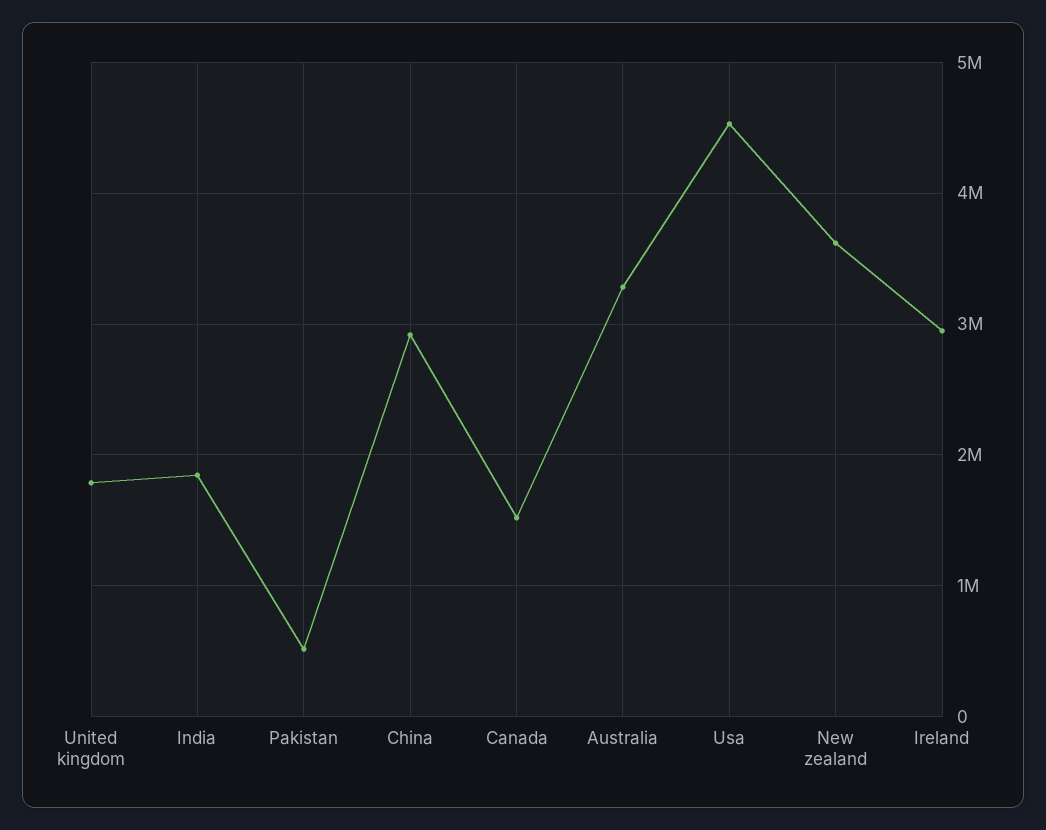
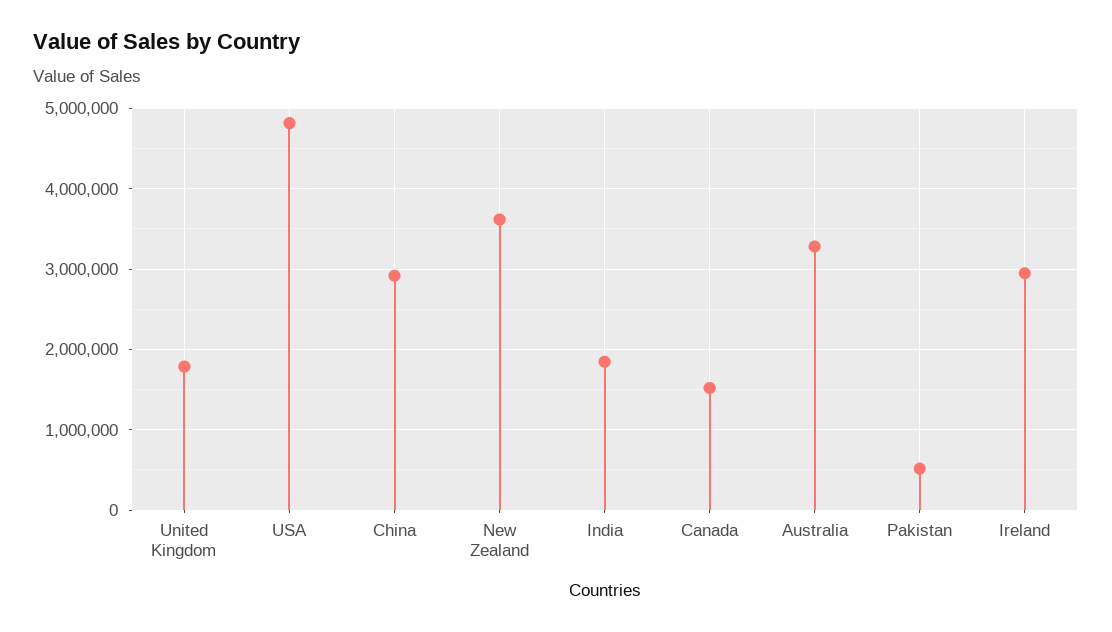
  {
    "United kingdom": 1800000,
    "India": 1800000,
    "Pakistan": 500000,
    "China": 2900000,
    "Canada": 1500000,
    "Australia": 3300000,
-   "Usa": 4500000,
+   "Usa": 4800000,
    "New zealand": 3600000,
    "Ireland": 2900000
  }

